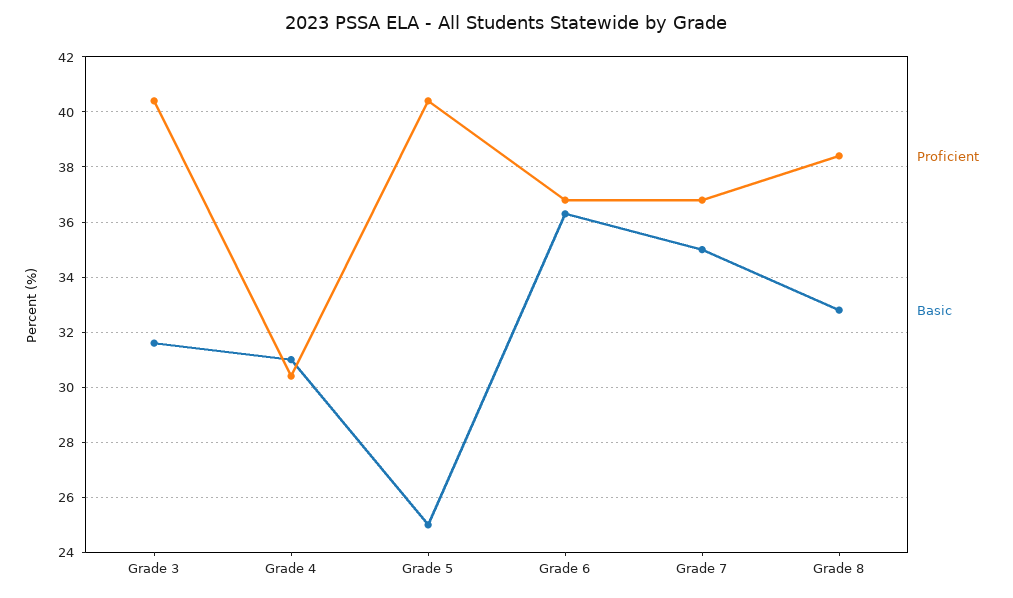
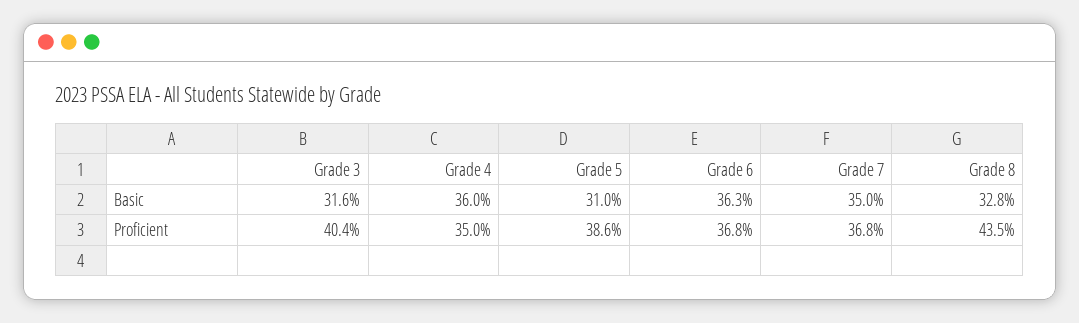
  {
    "Proficient": {
      "Grade 3": 40.4,
-     "Grade 4": 30.5,
+     "Grade 4": 35,
-     "Grade 5": 40.5,
+     "Grade 5": 38.6,
      "Grade 6": 36.8,
      "Grade 7": 36.8,
-     "Grade 8": 38.5
+     "Grade 8": 43.5
    },
    "Basic": {
      "Grade 3": 31.6,
-     "Grade 4": 31,
+     "Grade 4": 36,
-     "Grade 5": 25,
+     "Grade 5": 31,
      "Grade 6": 36.3,
      "Grade 7": 35,
      "Grade 8": 32.8
    }
  }

